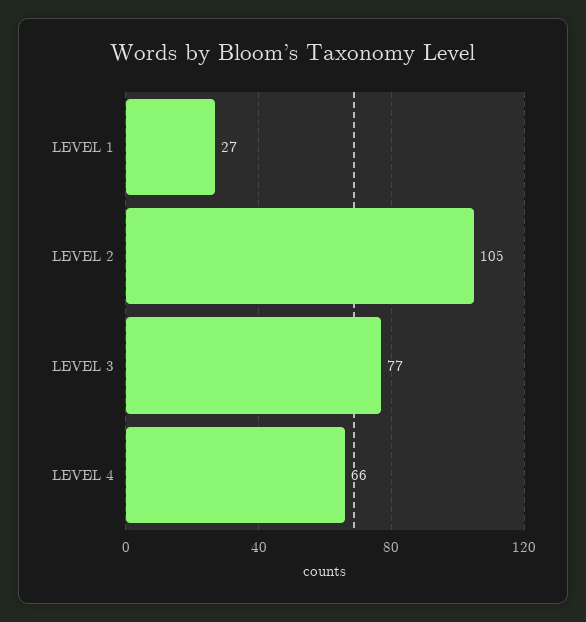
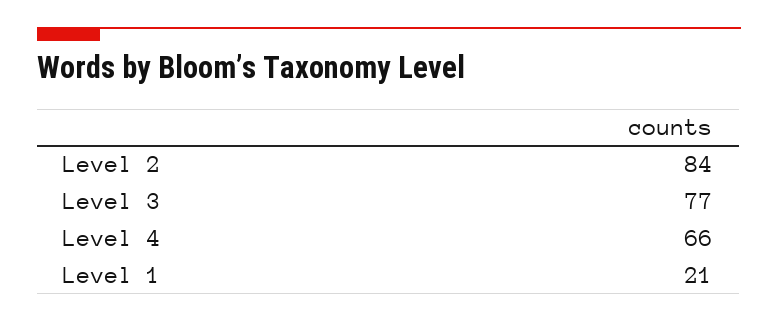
  {
-   "LEVEL 1": 27,
+   "LEVEL 1": 21,
-   "LEVEL 2": 105,
+   "LEVEL 2": 84,
    "LEVEL 3": 77,
    "LEVEL 4": 66
  }

